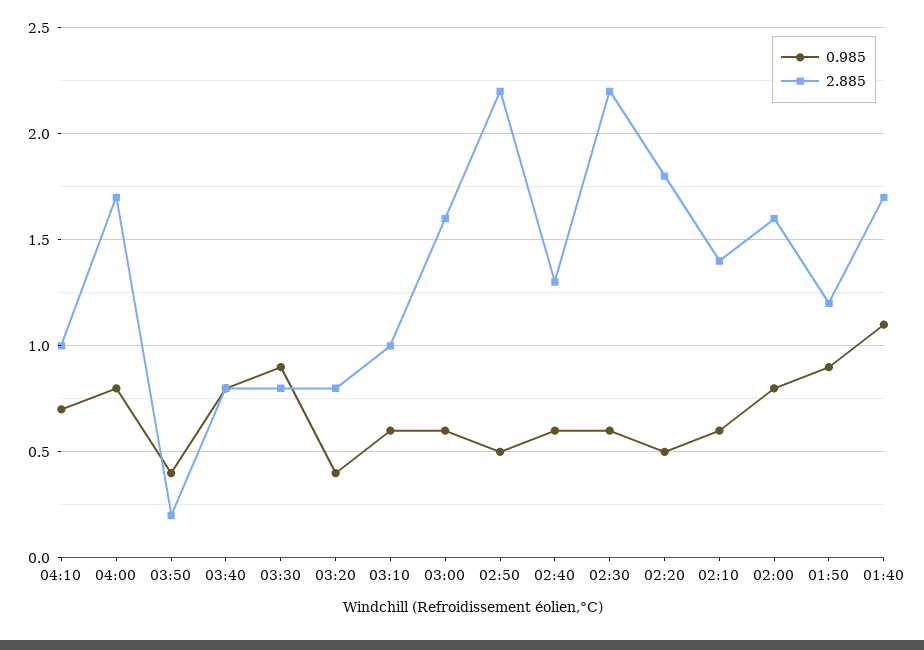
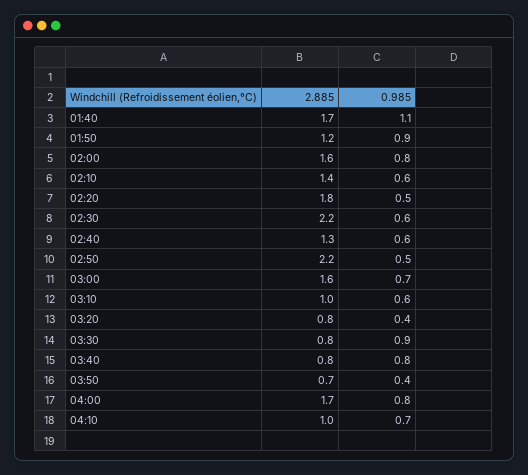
  {
    "0.985": {
      "04:10": 0.7,
      "04:00": 0.8,
      "03:50": 0.4,
      "03:40": 0.8,
      "03:30": 0.9,
      "03:20": 0.4,
      "03:10": 0.6,
-     "03:00": 0.6,
+     "03:00": 0.7,
      "02:50": 0.5,
      "02:40": 0.6,
      "02:30": 0.6,
      "02:20": 0.5,
      "02:10": 0.6,
      "02:00": 0.8,
      "01:50": 0.9,
      "01:40": 1.1
    },
    "2.885": {
      "04:10": 1,
      "04:00": 1.7,
-     "03:50": 0.2,
+     "03:50": 0.7,
      "03:40": 0.8,
      "03:30": 0.8,
      "03:20": 0.8,
      "03:10": 1,
      "03:00": 1.6,
      "02:50": 2.2,
      "02:40": 1.3,
      "02:30": 2.2,
      "02:20": 1.8,
      "02:10": 1.4,
      "02:00": 1.6,
      "01:50": 1.2,
      "01:40": 1.7
    }
  }

